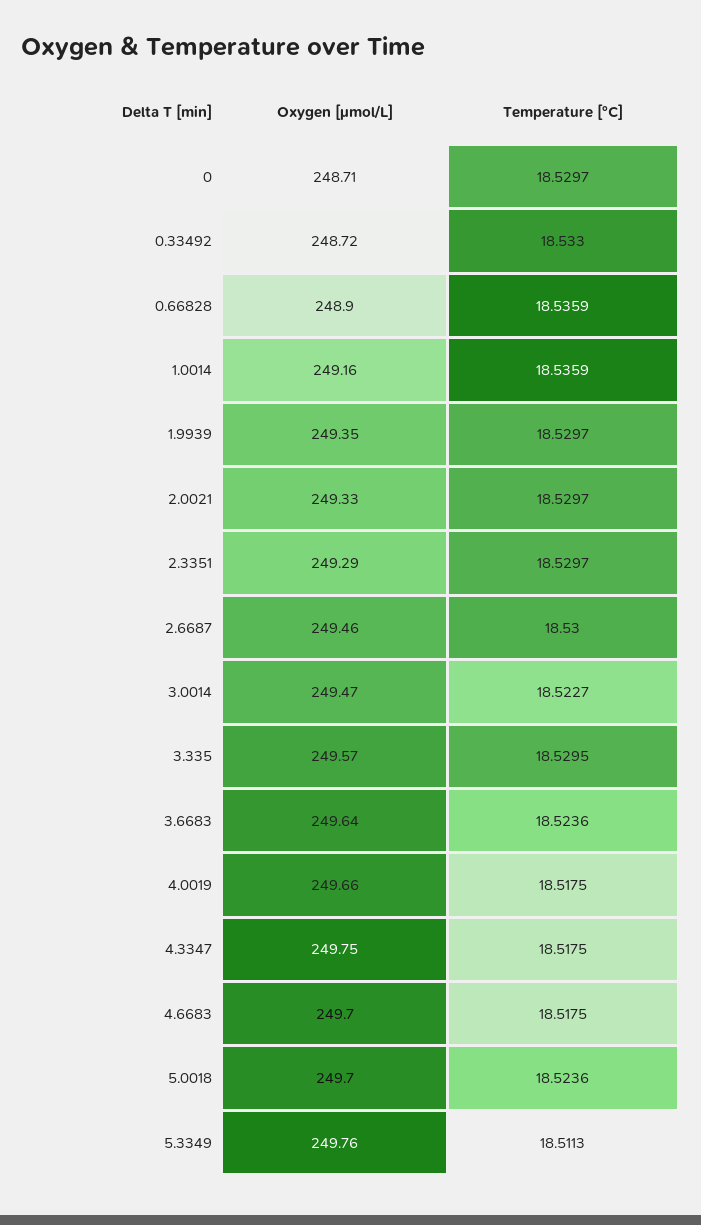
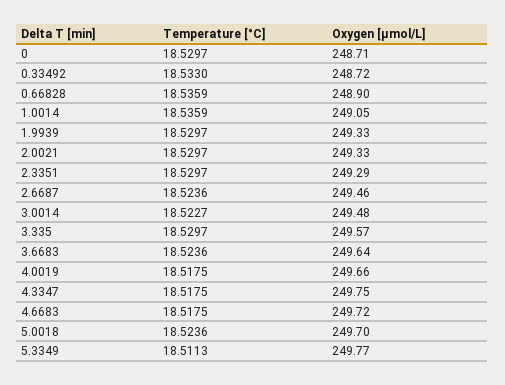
  {
    "Oxygen [μmol/L]": {
      "0": 248.71,
      "0.33492": 248.72,
      "0.66828": 248.9,
-     "1.0014": 249.16,
+     "1.0014": 249.05,
-     "1.9939": 249.35,
+     "1.9939": 249.33,
      "2.0021": 249.33,
      "2.3351": 249.29,
      "2.6687": 249.46,
-     "3.0014": 249.47,
+     "3.0014": 249.48,
      "3.335": 249.57,
      "3.6683": 249.64,
      "4.0019": 249.66,
      "4.3347": 249.75,
-     "4.6683": 249.7,
+     "4.6683": 249.72,
      "5.0018": 249.7,
-     "5.3349": 249.76
+     "5.3349": 249.77
    },
    "Temperature [°C]": {
      "0": 18.5297,
      "0.33492": 18.533,
      "0.66828": 18.5359,
      "1.0014": 18.5359,
      "1.9939": 18.5297,
      "2.0021": 18.5297,
      "2.3351": 18.5297,
-     "2.6687": 18.53,
+     "2.6687": 18.5236,
      "3.0014": 18.5227,
-     "3.335": 18.5295,
+     "3.335": 18.5297,
      "3.6683": 18.5236,
      "4.0019": 18.5175,
      "4.3347": 18.5175,
      "4.6683": 18.5175,
      "5.0018": 18.5236,
      "5.3349": 18.5113
    }
  }

